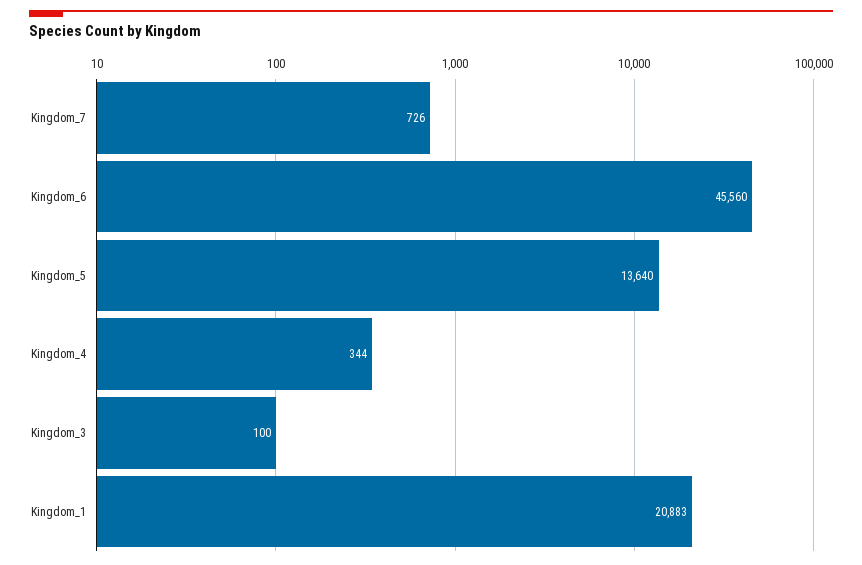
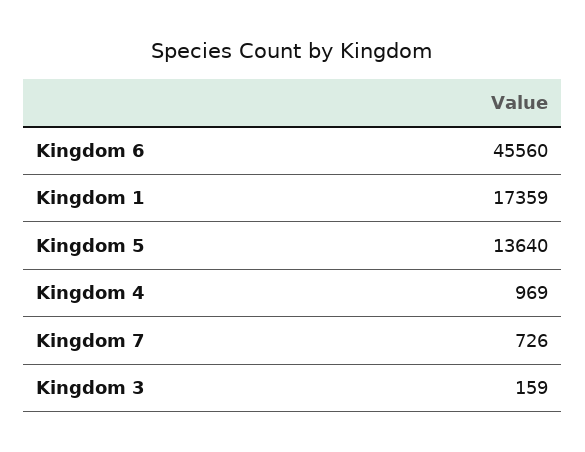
  {
    "Kingdom_7": 726,
    "Kingdom_6": 45560,
    "Kingdom_5": 13640,
-   "Kingdom_4": 344,
+   "Kingdom_4": 969,
-   "Kingdom_3": 100,
+   "Kingdom_3": 159,
-   "Kingdom_1": 20883
+   "Kingdom_1": 17359
  }

